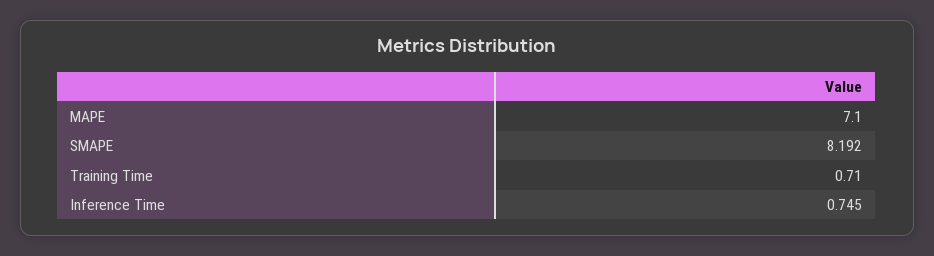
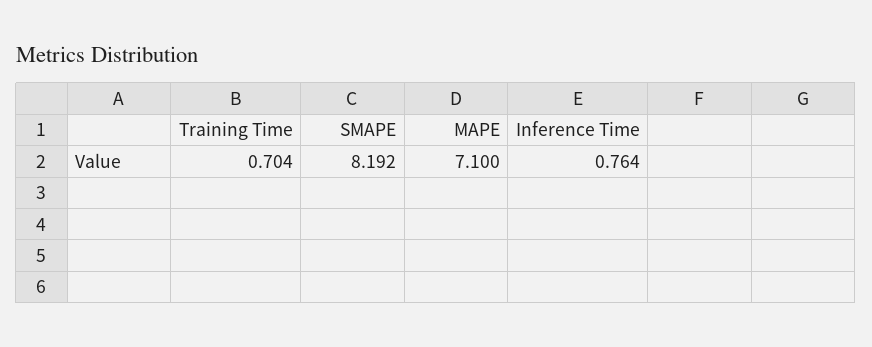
  {
    "MAPE": 7.1,
    "SMAPE": 8.192,
-   "Training Time": 0.71,
+   "Training Time": 0.704,
-   "Inference Time": 0.745
+   "Inference Time": 0.764
  }

